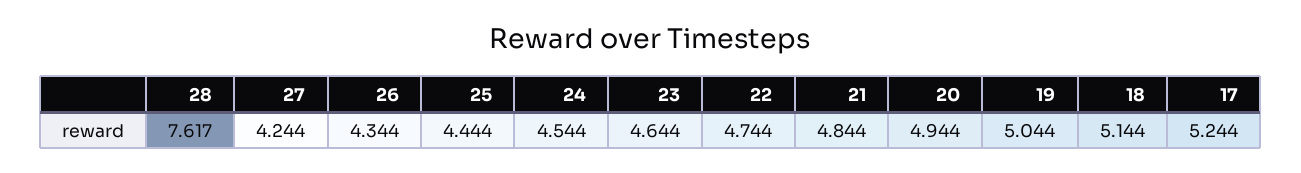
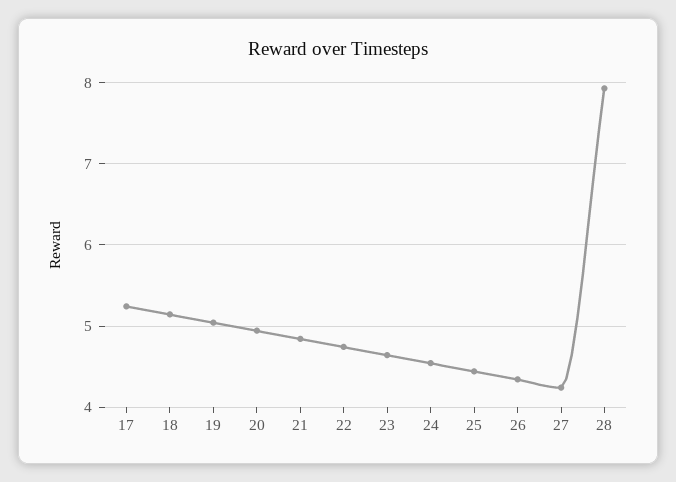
  {
-   "28": 7.617,
+   "28": 7.9,
    "27": 4.244,
    "26": 4.344,
    "25": 4.444,
    "24": 4.544,
    "23": 4.644,
    "22": 4.744,
    "21": 4.844,
    "20": 4.944,
    "19": 5.044,
    "18": 5.144,
    "17": 5.244
  }

